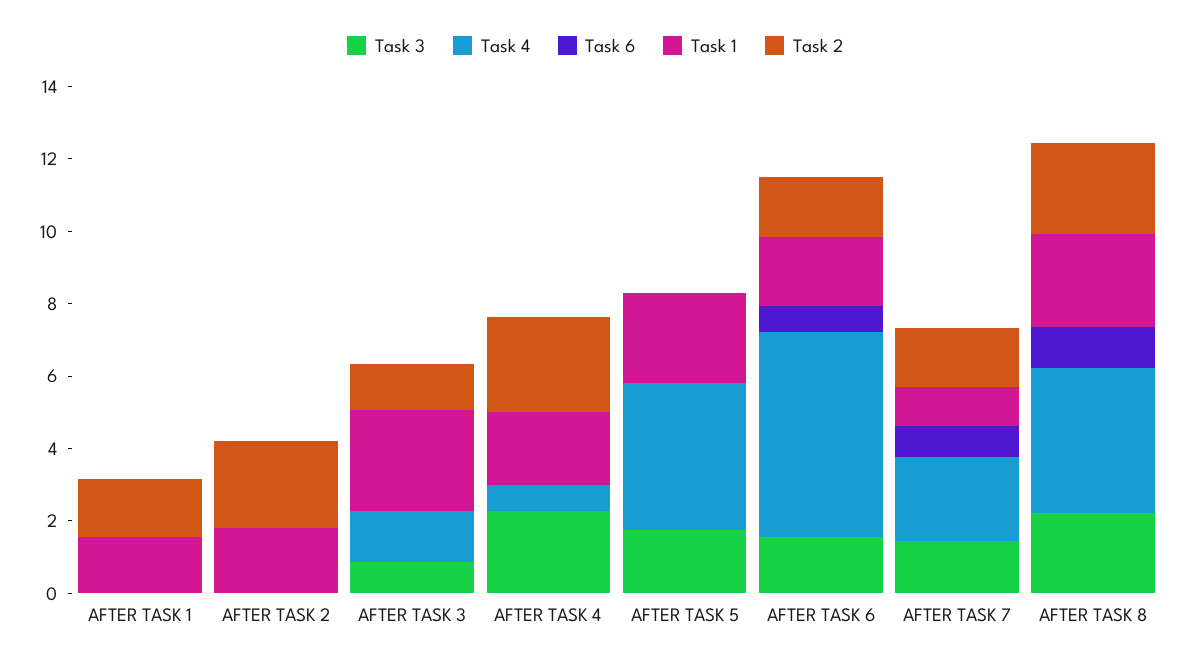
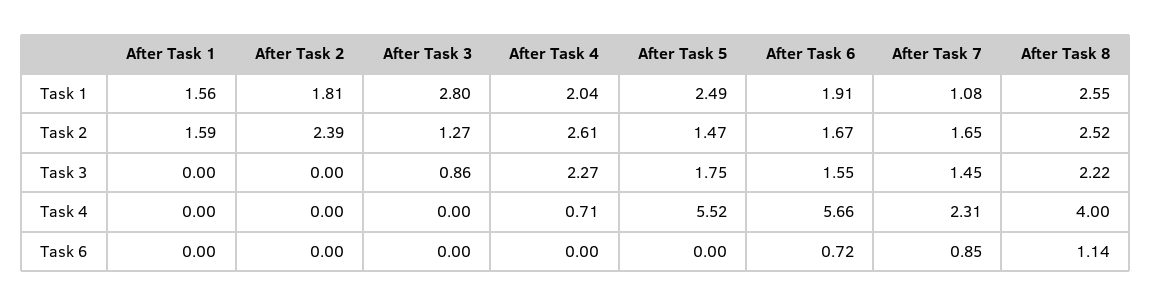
  {
    "Task 3": {
      "AFTER TASK 1": 0,
      "AFTER TASK 2": 0,
      "AFTER TASK 3": 0.86,
      "AFTER TASK 4": 2.27,
      "AFTER TASK 5": 1.75,
      "AFTER TASK 6": 1.55,
      "AFTER TASK 7": 1.45,
      "AFTER TASK 8": 2.22
    },
    "Task 4": {
      "AFTER TASK 1": 0,
      "AFTER TASK 2": 0,
-     "AFTER TASK 3": 1.5,
+     "AFTER TASK 3": 0,
      "AFTER TASK 4": 0.71,
-     "AFTER TASK 5": 4,
+     "AFTER TASK 5": 5.52,
      "AFTER TASK 6": 5.66,
      "AFTER TASK 7": 2.31,
      "AFTER TASK 8": 4
    },
    "Task 6": {
      "AFTER TASK 1": 0,
      "AFTER TASK 2": 0,
      "AFTER TASK 3": 0,
      "AFTER TASK 4": 0,
      "AFTER TASK 5": 0,
      "AFTER TASK 6": 0.72,
      "AFTER TASK 7": 0.85,
      "AFTER TASK 8": 1.14
    },
    "Task 1": {
      "AFTER TASK 1": 1.56,
      "AFTER TASK 2": 1.81,
      "AFTER TASK 3": 2.8,
      "AFTER TASK 4": 2.04,
      "AFTER TASK 5": 2.49,
      "AFTER TASK 6": 1.91,
      "AFTER TASK 7": 1.08,
      "AFTER TASK 8": 2.55
    },
    "Task 2": {
      "AFTER TASK 1": 1.59,
      "AFTER TASK 2": 2.39,
      "AFTER TASK 3": 1.27,
      "AFTER TASK 4": 2.61,
-     "AFTER TASK 5": 0,
+     "AFTER TASK 5": 1.47,
      "AFTER TASK 6": 1.67,
      "AFTER TASK 7": 1.65,
      "AFTER TASK 8": 2.52
    }
  }

